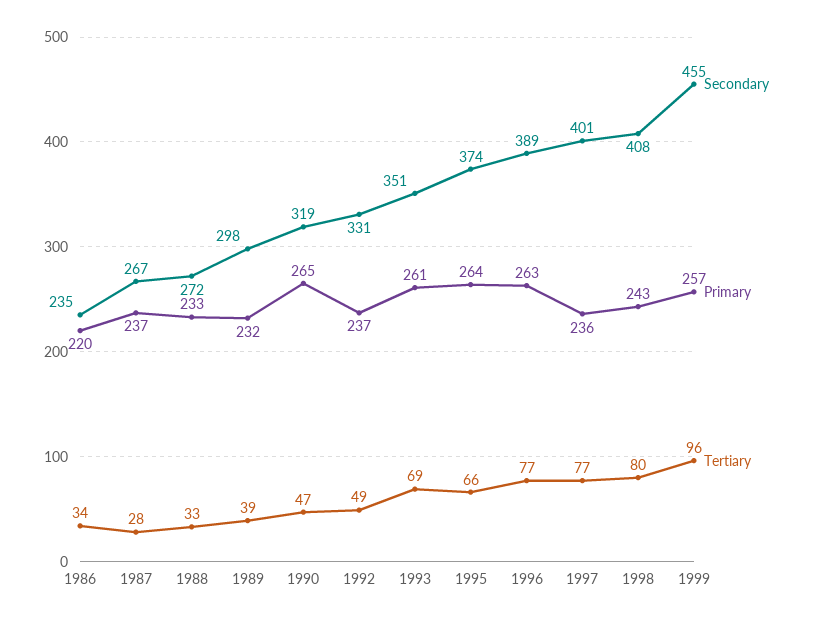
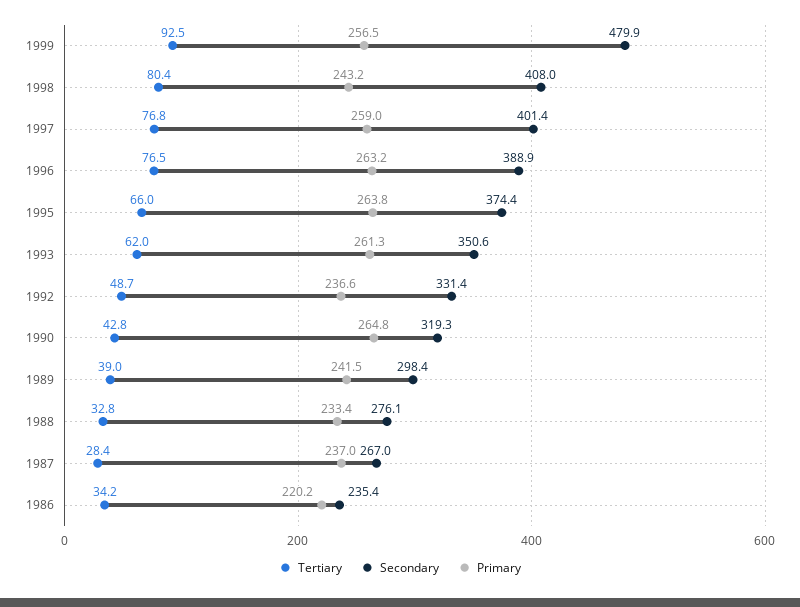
  {
    "Secondary": {
      "1986": 235.4,
      "1987": 267,
-     "1988": 272,
+     "1988": 276.1,
      "1989": 298.4,
      "1990": 319.3,
      "1992": 331.4,
      "1993": 350.6,
      "1995": 374.4,
      "1996": 388.9,
      "1997": 401.4,
      "1998": 408,
-     "1999": 455
+     "1999": 479.9
    },
    "Primary": {
      "1986": 220.2,
      "1987": 237,
      "1988": 233.4,
-     "1989": 232,
+     "1989": 241.5,
      "1990": 264.8,
      "1992": 236.6,
      "1993": 261.3,
      "1995": 263.8,
      "1996": 263.2,
-     "1997": 236,
+     "1997": 259,
      "1998": 243.2,
      "1999": 256.5
    },
    "Tertiary": {
      "1986": 34.2,
      "1987": 28.4,
      "1988": 32.8,
      "1989": 39,
-     "1990": 47,
+     "1990": 42.8,
      "1992": 48.7,
-     "1993": 69,
+     "1993": 62,
      "1995": 66,
      "1996": 76.5,
      "1997": 76.8,
      "1998": 80.4,
-     "1999": 96
+     "1999": 92.5
    }
  }

